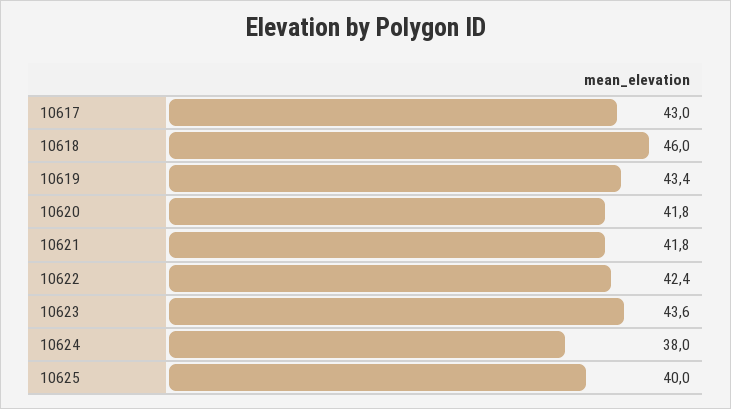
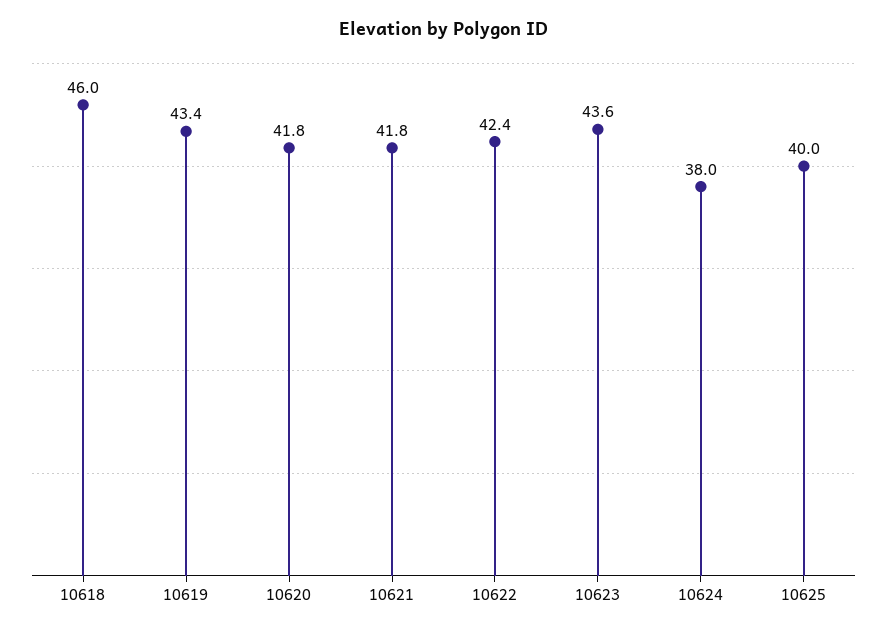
  {
-   "10617": 43,
    "10618": 46,
    "10619": 43.4,
    "10620": 41.8,
    "10621": 41.8,
    "10622": 42.4,
    "10623": 43.6,
    "10624": 38,
    "10625": 40
  }

